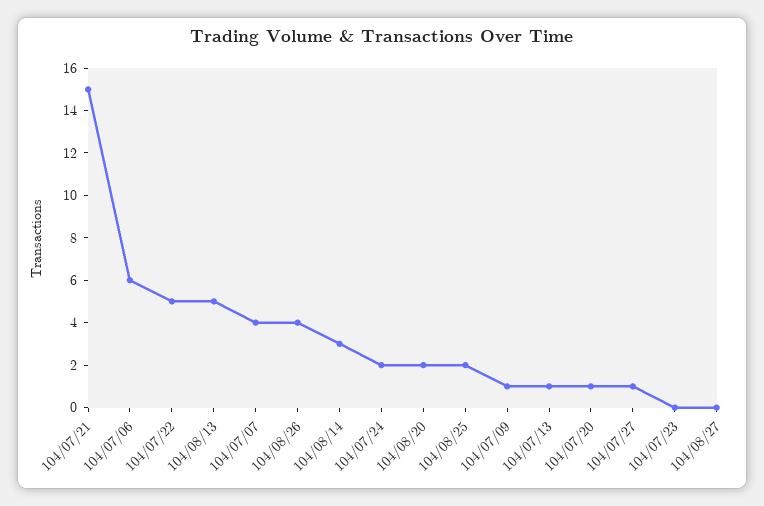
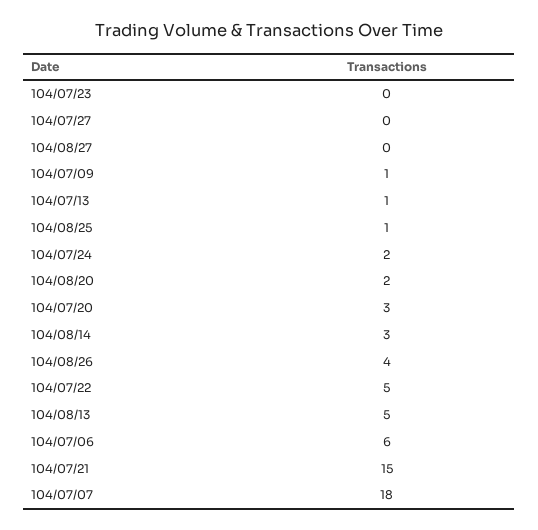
  {
    "104/07/21": 15,
    "104/07/06": 6,
    "104/07/22": 5,
    "104/08/13": 5,
-   "104/07/07": 4,
+   "104/07/07": 18,
    "104/08/26": 4,
    "104/08/14": 3,
    "104/07/24": 2,
    "104/08/20": 2,
-   "104/08/25": 2,
+   "104/08/25": 1,
    "104/07/09": 1,
    "104/07/13": 1,
-   "104/07/20": 1,
+   "104/07/20": 3,
-   "104/07/27": 1,
+   "104/07/27": 0,
    "104/07/23": 0,
    "104/08/27": 0
  }

